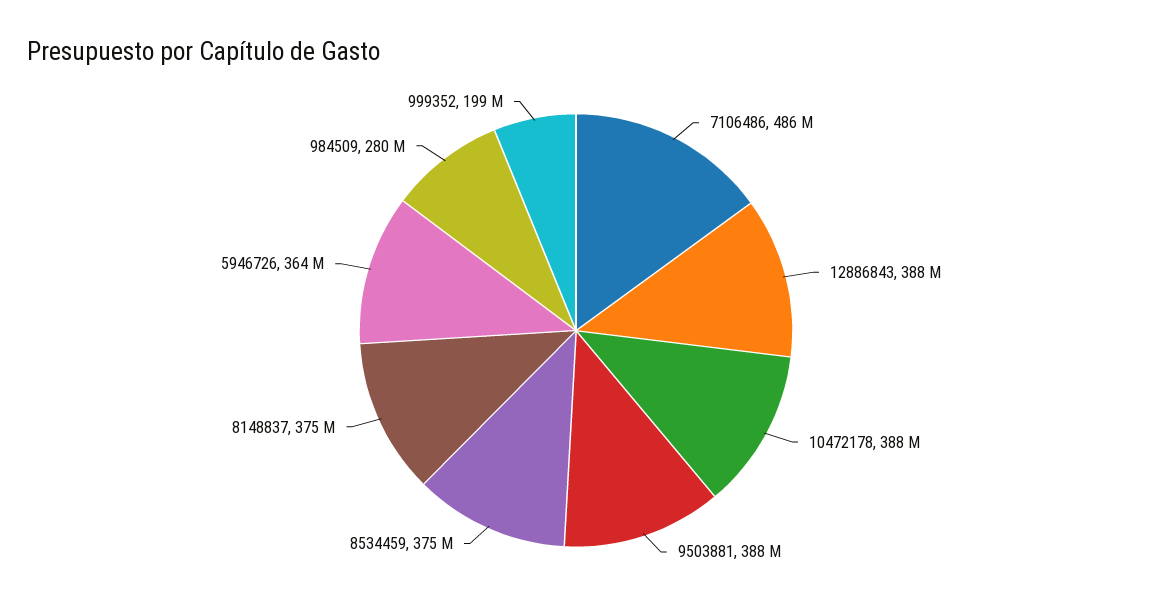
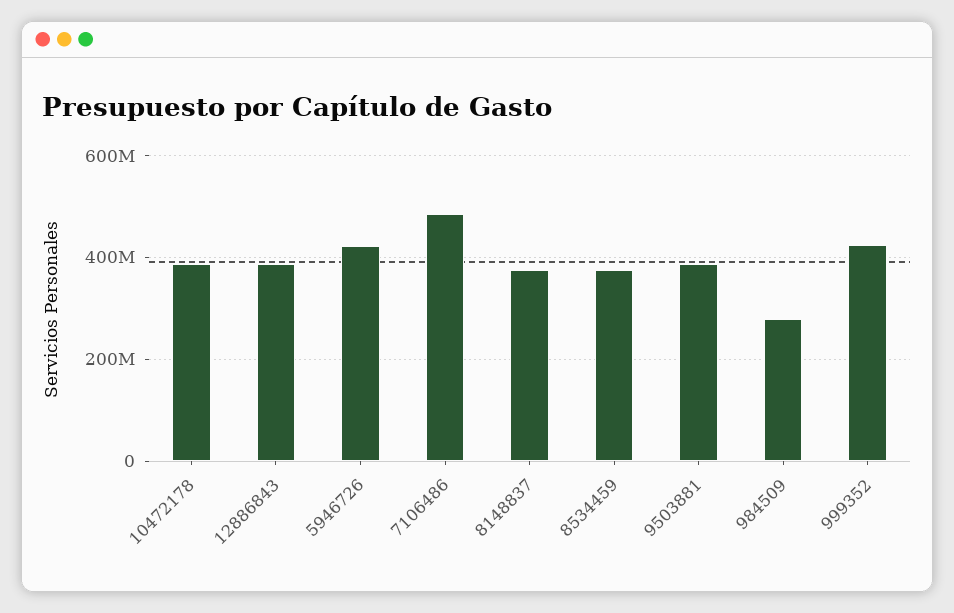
  {
    "7106486": 486000000,
    "12886843": 388000000,
    "10472178": 388000000,
    "9503881": 388000000,
    "8534459": 375000000,
    "8148837": 375000000,
-   "5946726": 364000000,
+   "5946726": 420000000,
    "984509": 280000000,
-   "999352": 199000000
+   "999352": 420000000
  }

